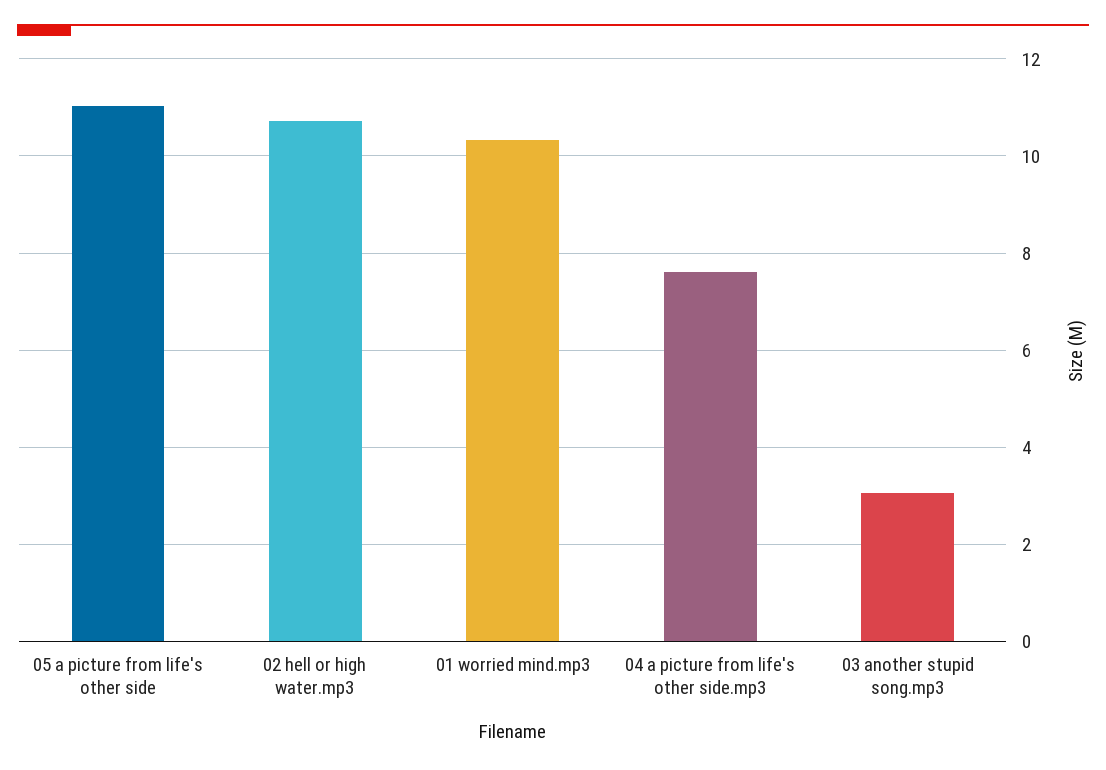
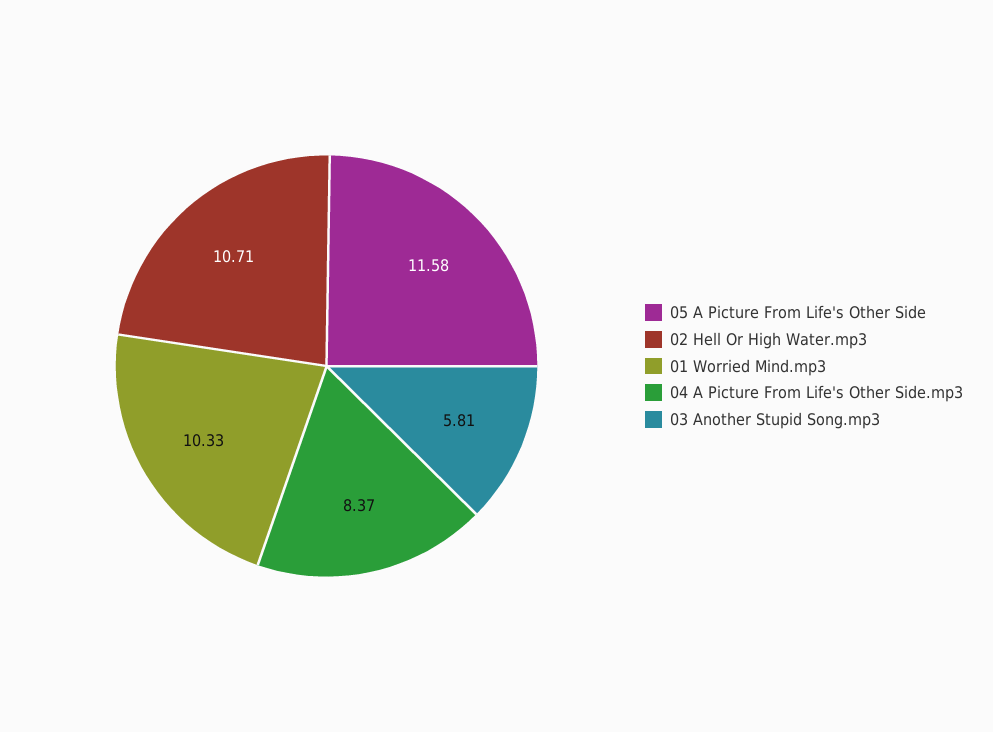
  {
-   "05 a picture from life's other side": 11,
+   "05 a picture from life's other side": 11.58,
    "02 hell or high water.mp3": 10.71,
    "01 worried mind.mp3": 10.33,
-   "04 a picture from life's other side.mp3": 7.6,
+   "04 a picture from life's other side.mp3": 8.37,
-   "03 another stupid song.mp3": 3
+   "03 another stupid song.mp3": 5.81
  }

